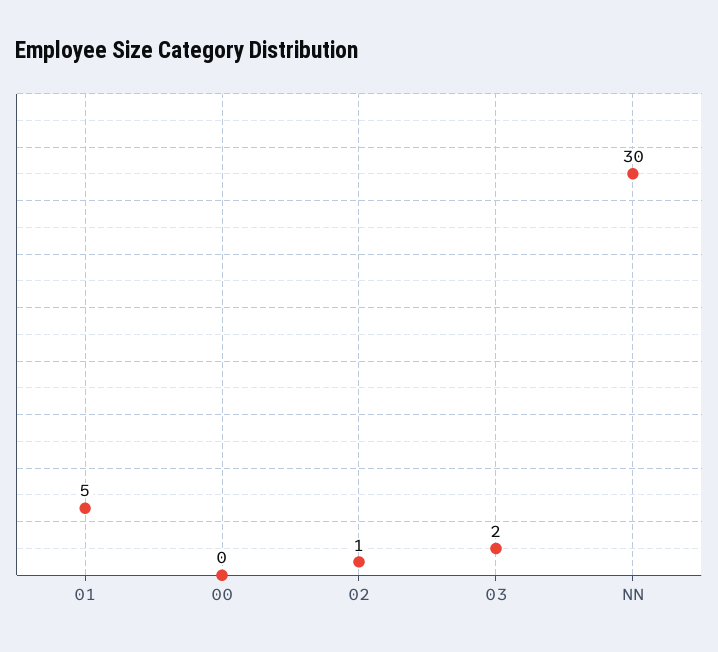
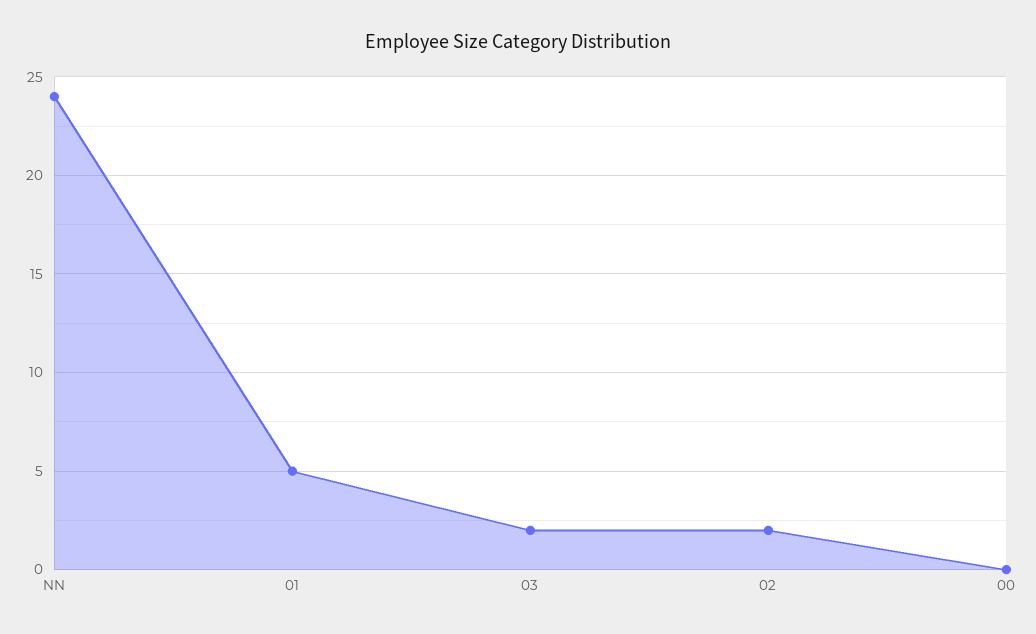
  {
    "01": 5,
    "00": 0,
-   "02": 1,
+   "02": 2,
    "03": 2,
-   "NN": 30
+   "NN": 24
  }

